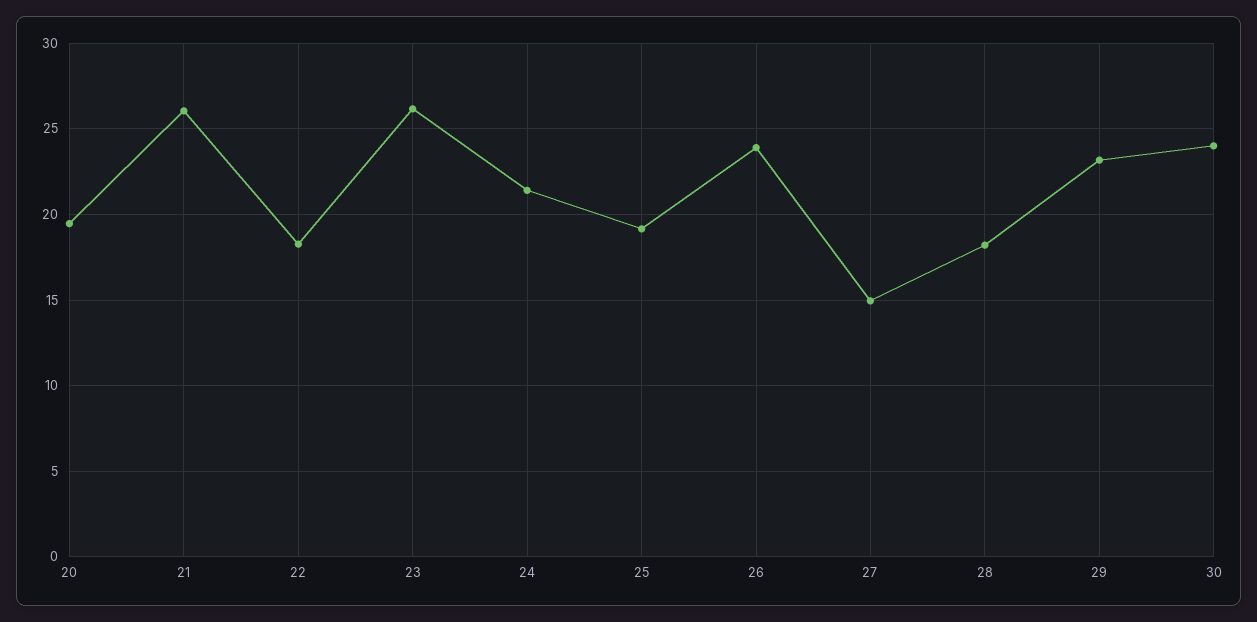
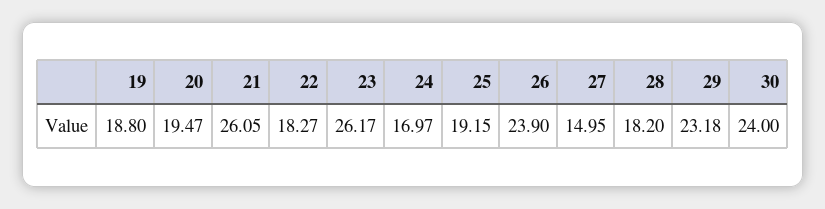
  {
    "20": 19.47,
    "21": 26.05,
    "22": 18.27,
    "23": 26.17,
-   "24": 21.5,
+   "24": 16.97,
    "25": 19.15,
    "26": 23.9,
    "27": 14.95,
    "28": 18.2,
    "29": 23.18,
-   "30": 24
+   "30": 24,
+   "19": 18.8
  }

